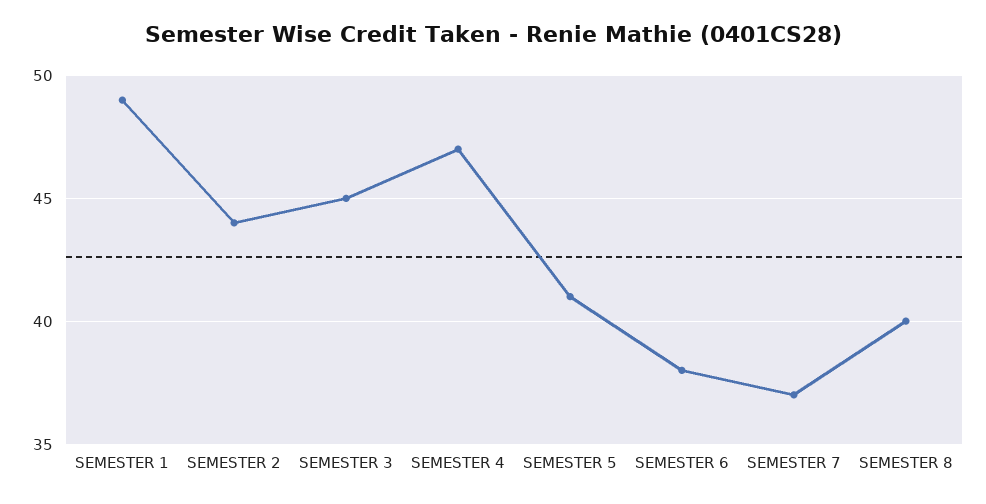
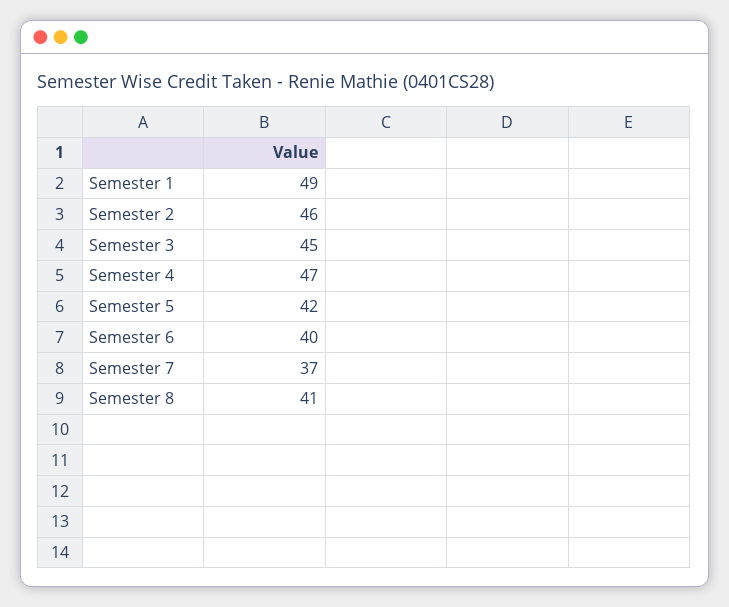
  {
    "SEMESTER 1": 49,
-   "SEMESTER 2": 44,
+   "SEMESTER 2": 46,
    "SEMESTER 3": 45,
    "SEMESTER 4": 47,
-   "SEMESTER 5": 41,
+   "SEMESTER 5": 42,
-   "SEMESTER 6": 38,
+   "SEMESTER 6": 40,
    "SEMESTER 7": 37,
-   "SEMESTER 8": 40
+   "SEMESTER 8": 41
  }

